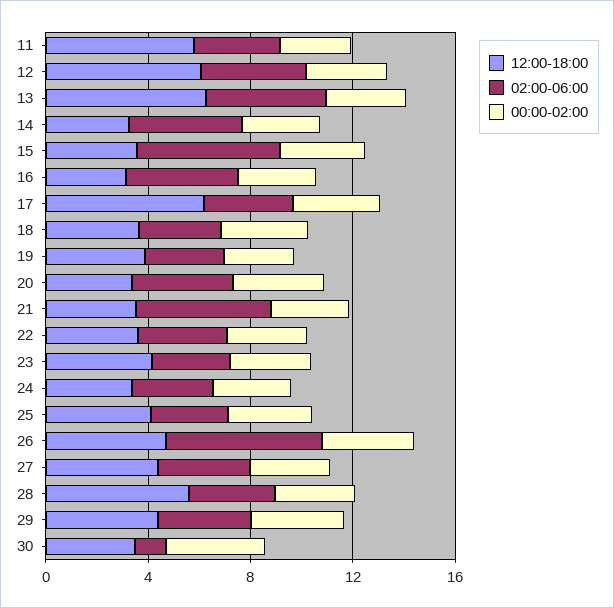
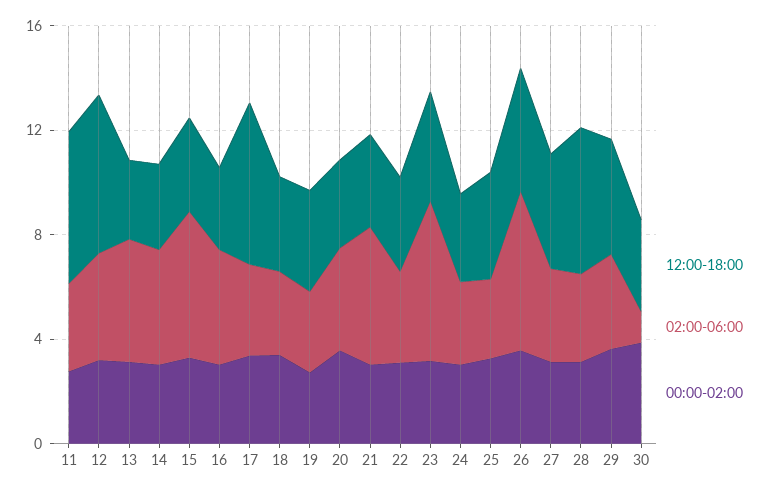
  {
    "12:00-18:00": {
      "11": 6,
      "12": 6,
-     "13": 6,
+     "13": 3,
      "14": 3,
      "15": 4,
      "16": 3,
      "17": 6,
      "18": 4,
      "19": 4,
      "20": 3,
      "21": 4,
      "22": 4,
      "23": 4,
      "24": 3,
      "25": 4,
      "26": 5,
      "27": 4,
      "28": 6,
      "29": 4,
      "30": 4
    },
    "02:00-06:00": {
      "11": 3,
      "12": 4,
      "13": 5,
      "14": 4,
      "15": 6,
      "16": 4,
      "17": 4,
      "18": 3,
      "19": 3,
      "20": 4,
      "21": 5,
      "22": 4,
-     "23": 3,
+     "23": 6,
      "24": 3,
      "25": 3,
      "26": 6,
      "27": 4,
      "28": 3,
      "29": 4,
      "30": 1
    },
    "00:00-02:00": {
      "11": 3,
      "12": 3,
      "13": 3,
      "14": 3,
      "15": 3,
      "16": 3,
      "17": 3,
      "18": 3,
      "19": 3,
      "20": 4,
      "21": 3,
      "22": 3,
      "23": 3,
      "24": 3,
      "25": 3,
      "26": 4,
      "27": 3,
      "28": 3,
      "29": 4,
      "30": 4
    }
  }

